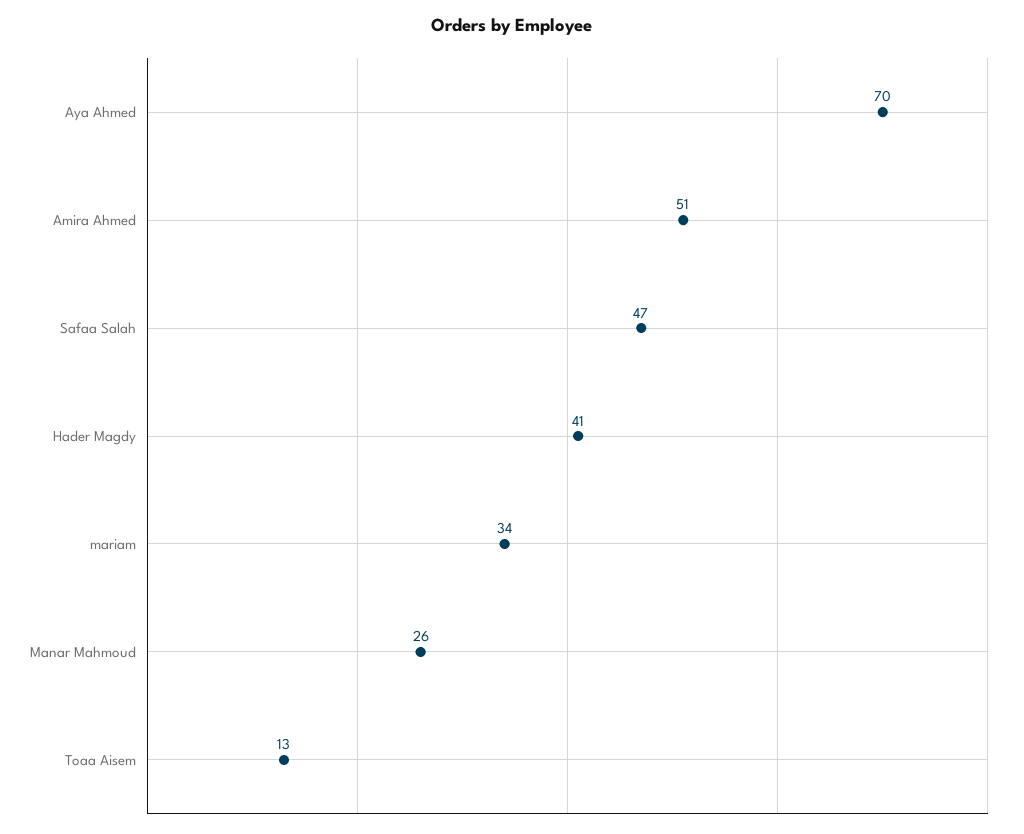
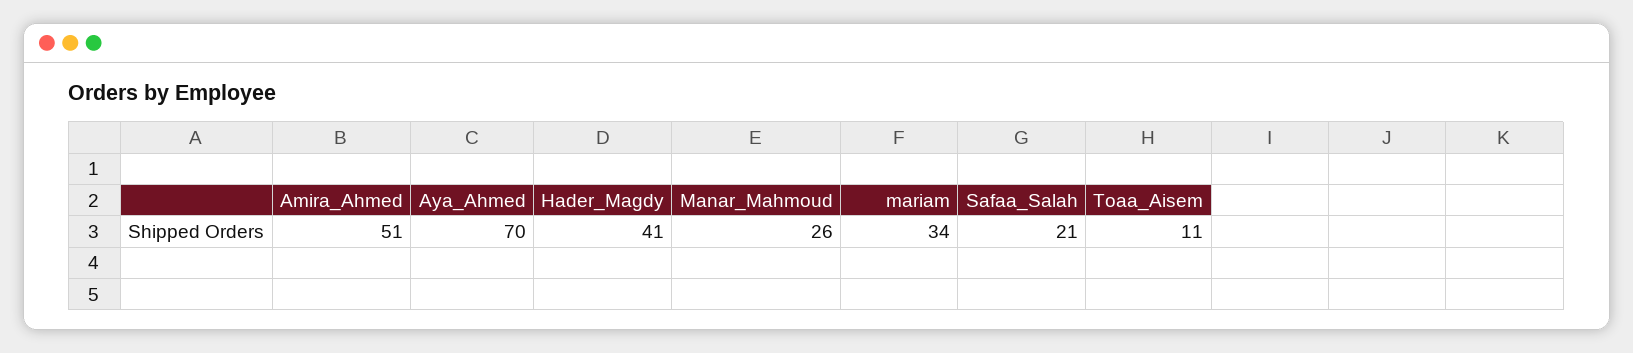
  {
    "Aya Ahmed": 70,
    "Amira Ahmed": 51,
-   "Safaa Salah": 47,
+   "Safaa Salah": 21,
    "Hader Magdy": 41,
    "mariam": 34,
    "Manar Mahmoud": 26,
-   "Toaa Aisem": 13
+   "Toaa Aisem": 11
  }

